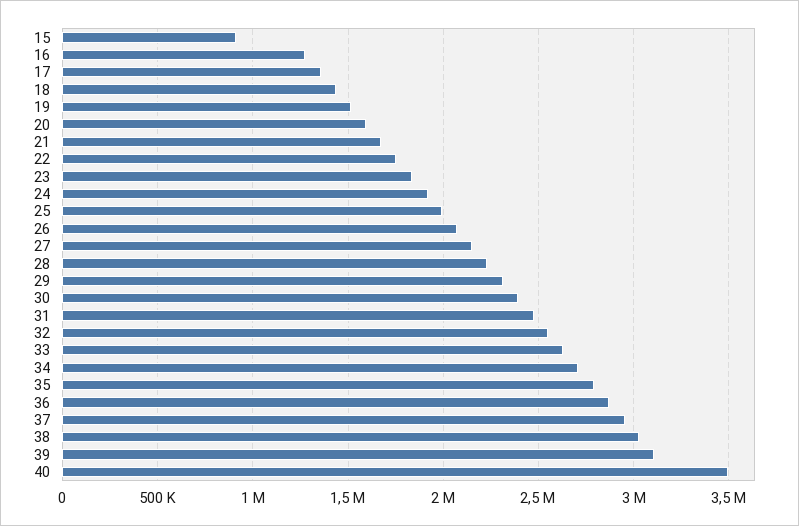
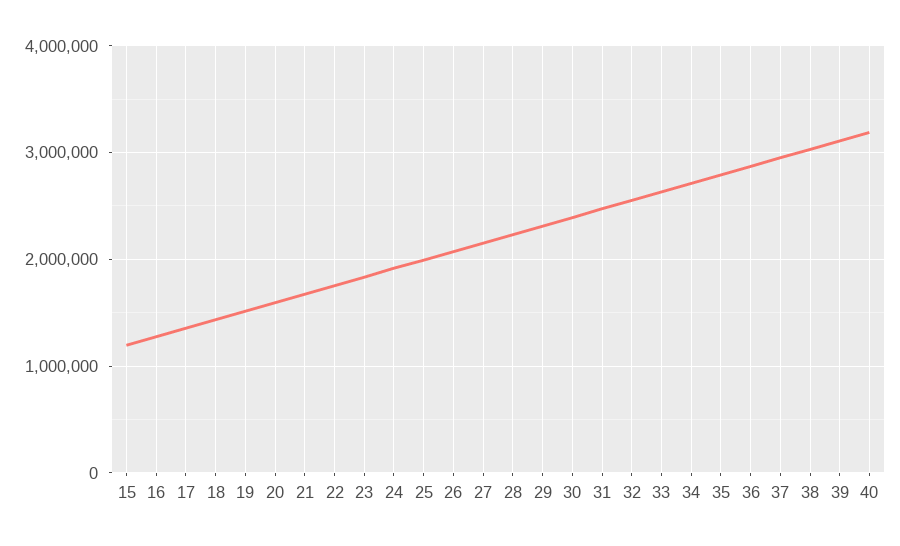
  {
-   "15": 900000,
+   "15": 1200000,
    "16": 1300000,
    "17": 1350000,
    "18": 1450000,
    "19": 1500000,
    "20": 1600000,
    "21": 1650000,
    "22": 1750000,
    "23": 1850000,
    "24": 1900000,
    "25": 2000000,
    "26": 2050000,
    "27": 2150000,
    "28": 2250000,
    "29": 2300000,
    "30": 2400000,
    "31": 2500000,
    "32": 2550000,
    "33": 2650000,
    "34": 2700000,
    "35": 2800000,
    "36": 2850000,
    "37": 2950000,
    "38": 3050000,
    "39": 3100000,
-   "40": 3500000
+   "40": 3200000
  }

